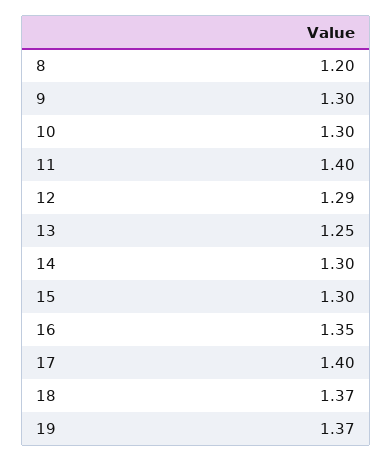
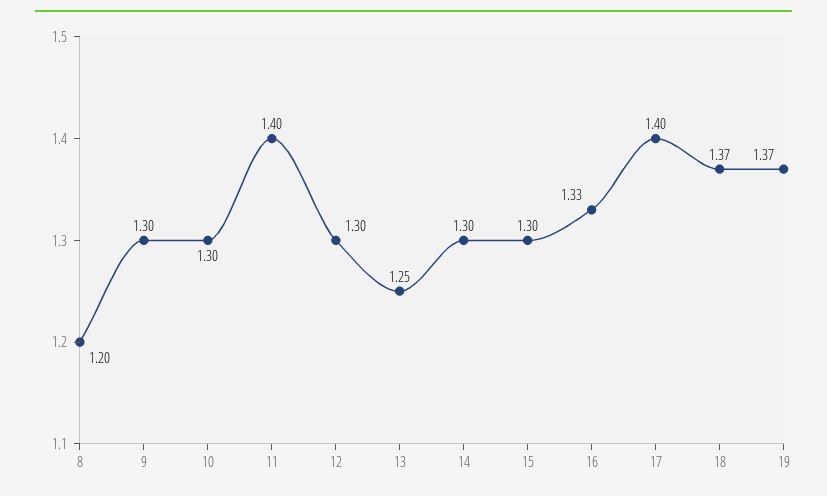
  {
    "8": 1.2,
    "9": 1.3,
    "10": 1.3,
    "11": 1.4,
-   "12": 1.29,
+   "12": 1.3,
    "13": 1.25,
    "14": 1.3,
    "15": 1.3,
-   "16": 1.35,
+   "16": 1.33,
    "17": 1.4,
    "18": 1.37,
    "19": 1.37
  }

